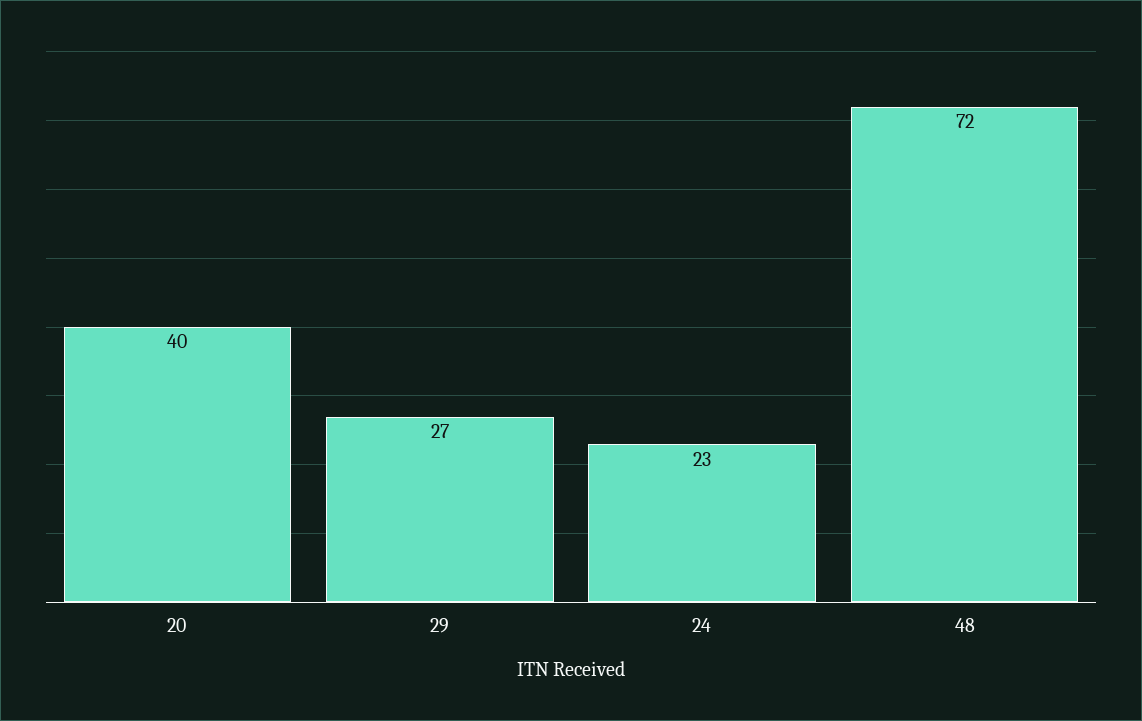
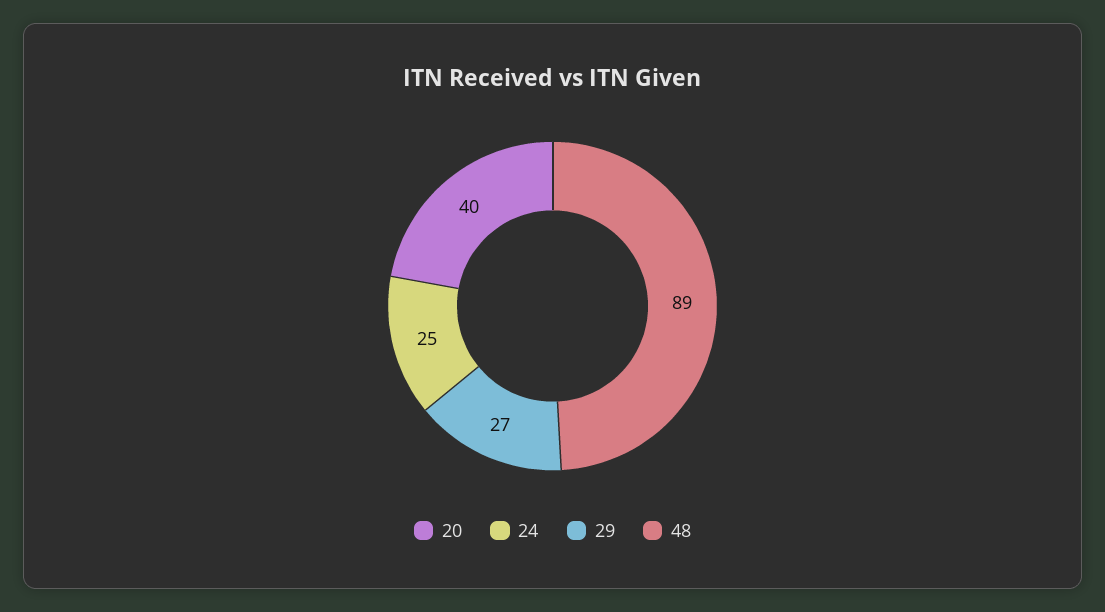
  {
    "20": 40,
    "29": 27,
-   "24": 23,
+   "24": 25,
-   "48": 72
+   "48": 89
  }

